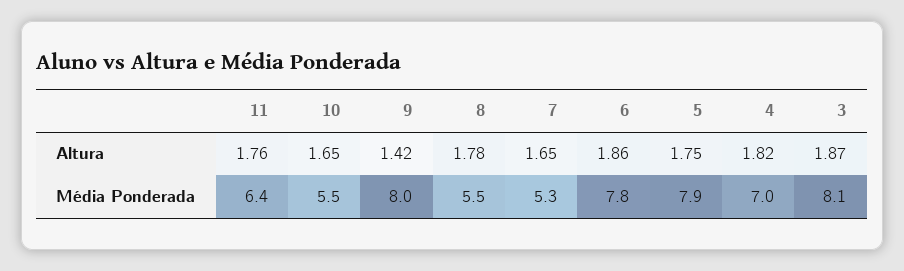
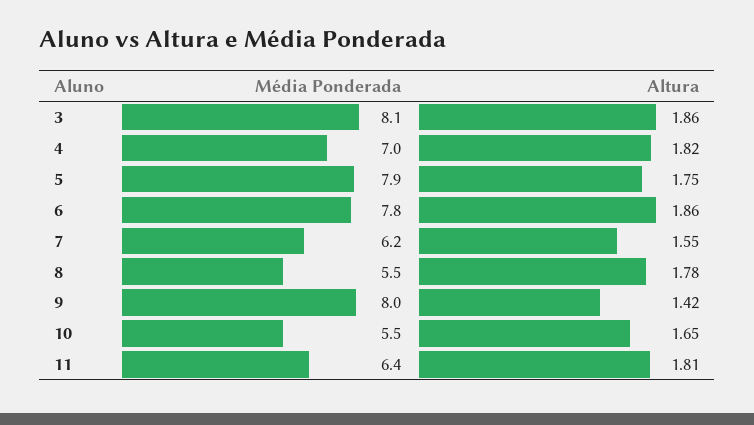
  {
    "11": {
-     "Altura": 1.76,
+     "Altura": 1.81,
      "Média Ponderada": 6.4
    },
    "10": {
      "Altura": 1.65,
      "Média Ponderada": 5.5
    },
    "9": {
      "Altura": 1.42,
      "Média Ponderada": 8
    },
    "8": {
      "Altura": 1.78,
      "Média Ponderada": 5.5
    },
    "7": {
-     "Altura": 1.65,
+     "Altura": 1.55,
-     "Média Ponderada": 5.3
+     "Média Ponderada": 6.2
    },
    "6": {
      "Altura": 1.86,
      "Média Ponderada": 7.8
    },
    "5": {
      "Altura": 1.75,
      "Média Ponderada": 7.9
    },
    "4": {
      "Altura": 1.82,
      "Média Ponderada": 7
    },
    "3": {
-     "Altura": 1.87,
+     "Altura": 1.86,
      "Média Ponderada": 8.1
    }
  }

